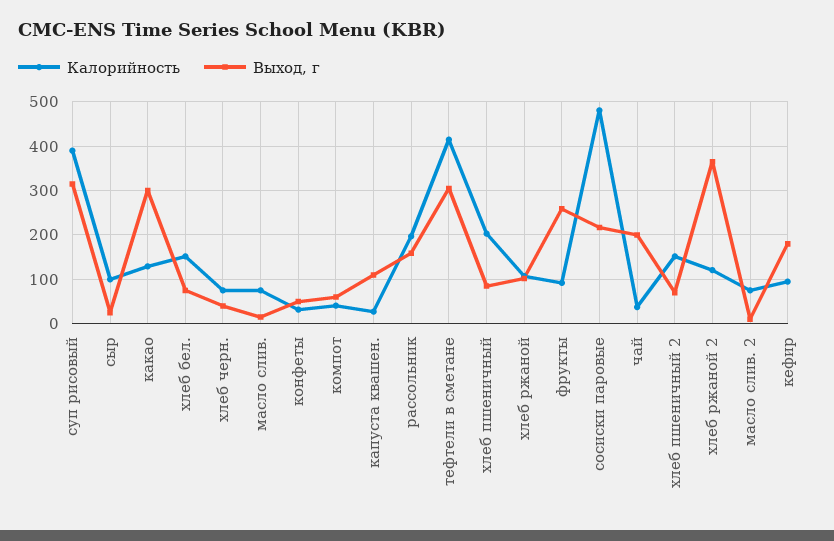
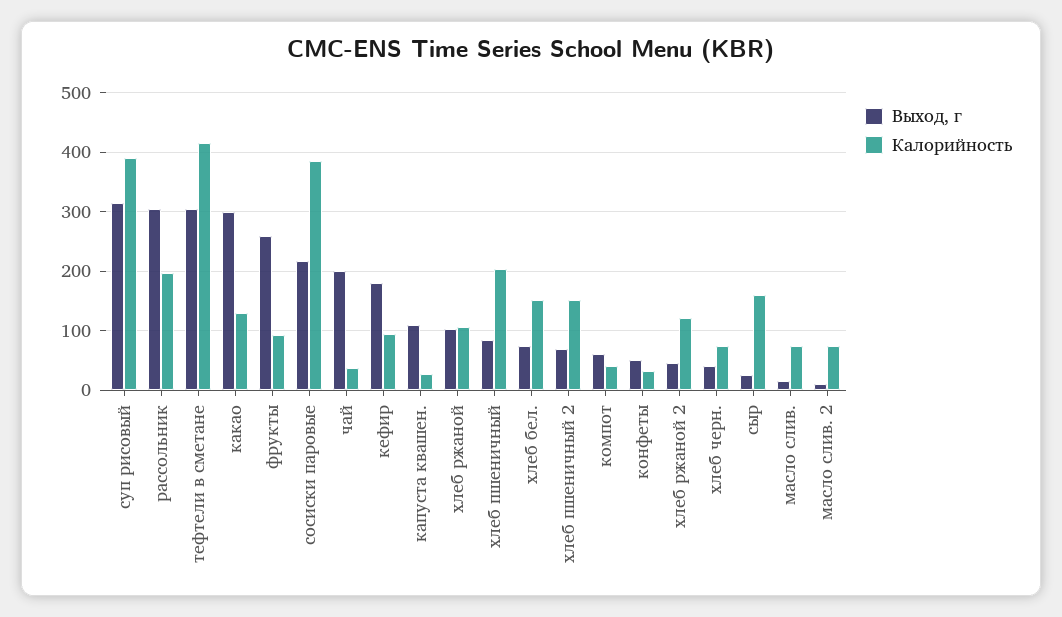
  {
    "Калорийность": {
      "суп рисовый": 400,
-     "сыр": 100,
+     "сыр": 160,
      "какао": 120,
      "хлеб бел.": 160,
      "хлеб черн.": 80,
      "масло слив.": 80,
      "конфеты": 40,
      "компот": 40,
      "капуста квашен.": 20,
      "рассольник": 200,
      "тефтели в сметане": 420,
      "хлеб пшеничный": 200,
      "хлеб ржаной": 100,
      "фрукты": 100,
-     "сосиски паровые": 480,
+     "сосиски паровые": 380,
      "чай": 40,
      "хлеб пшеничный 2": 160,
      "хлеб ржаной 2": 120,
      "масло слив. 2": 80,
      "кефир": 100
    },
    "Выход, г": {
      "суп рисовый": 320,
      "сыр": 20,
      "какао": 300,
      "хлеб бел.": 80,
      "хлеб черн.": 40,
      "масло слив.": 20,
      "конфеты": 60,
      "компот": 60,
      "капуста квашен.": 120,
-     "рассольник": 160,
+     "рассольник": 300,
      "тефтели в сметане": 300,
      "хлеб пшеничный": 80,
      "хлеб ржаной": 100,
      "фрукты": 260,
      "сосиски паровые": 220,
      "чай": 200,
      "хлеб пшеничный 2": 80,
-     "хлеб ржаной 2": 360,
+     "хлеб ржаной 2": 40,
      "масло слив. 2": 20,
      "кефир": 180
    }
  }

